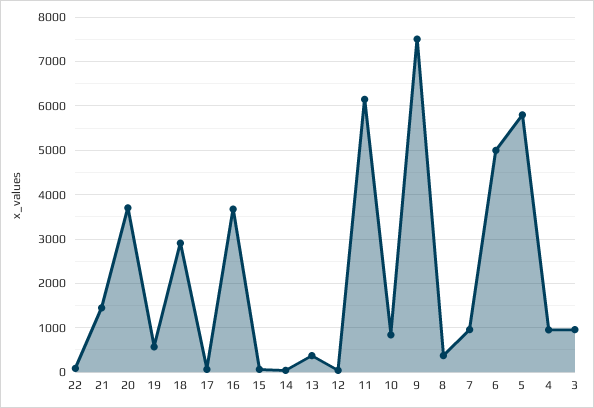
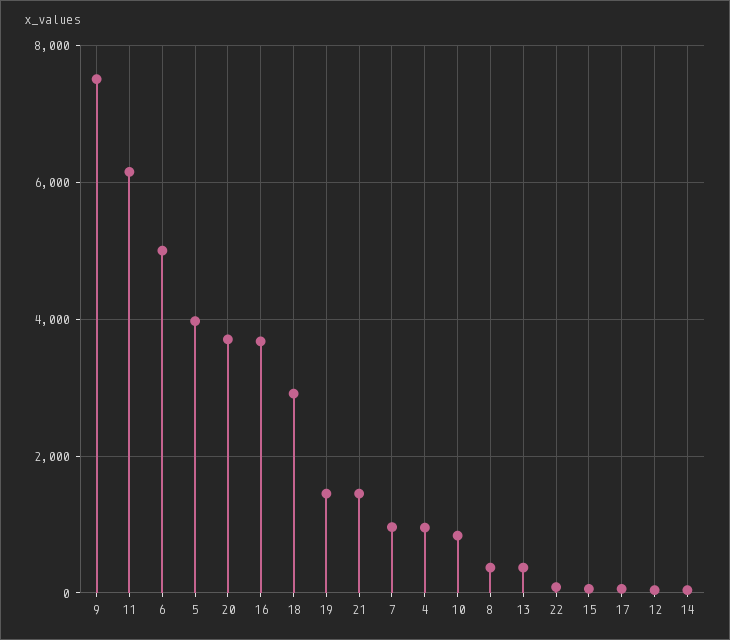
  {
    "22": 0,
    "21": 1400,
    "20": 3800,
-   "19": 600,
+   "19": 1400,
    "18": 3000,
    "17": 0,
    "16": 3600,
    "15": 0,
    "14": 0,
    "13": 400,
    "12": 0,
    "11": 6200,
    "10": 800,
    "9": 7600,
    "8": 400,
    "7": 1000,
    "6": 5000,
-   "5": 5800,
+   "5": 4000,
-   "4": 1000,
+   "4": 1000
-   "3": 1000
  }

